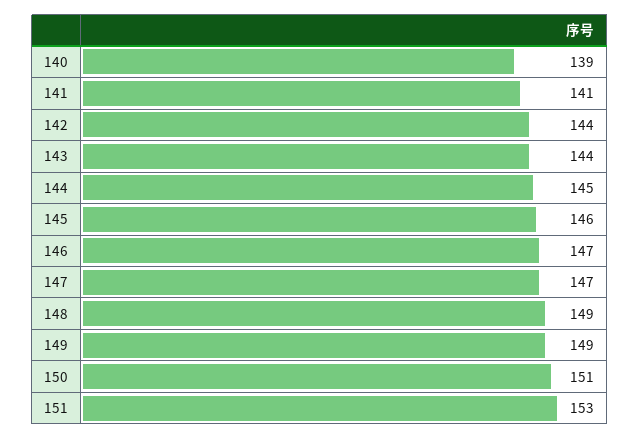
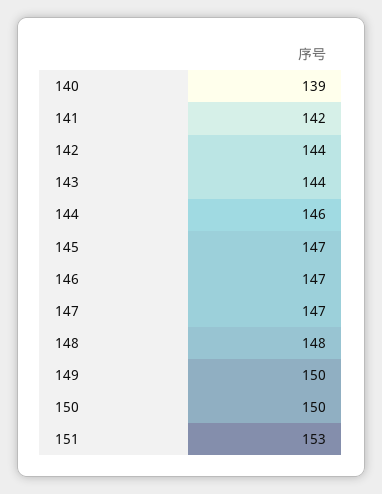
  {
    "140": 139,
-   "141": 141,
+   "141": 142,
    "142": 144,
    "143": 144,
-   "144": 145,
+   "144": 146,
-   "145": 146,
+   "145": 147,
    "146": 147,
    "147": 147,
-   "148": 149,
+   "148": 148,
-   "149": 149,
+   "149": 150,
-   "150": 151,
+   "150": 150,
    "151": 153
  }

